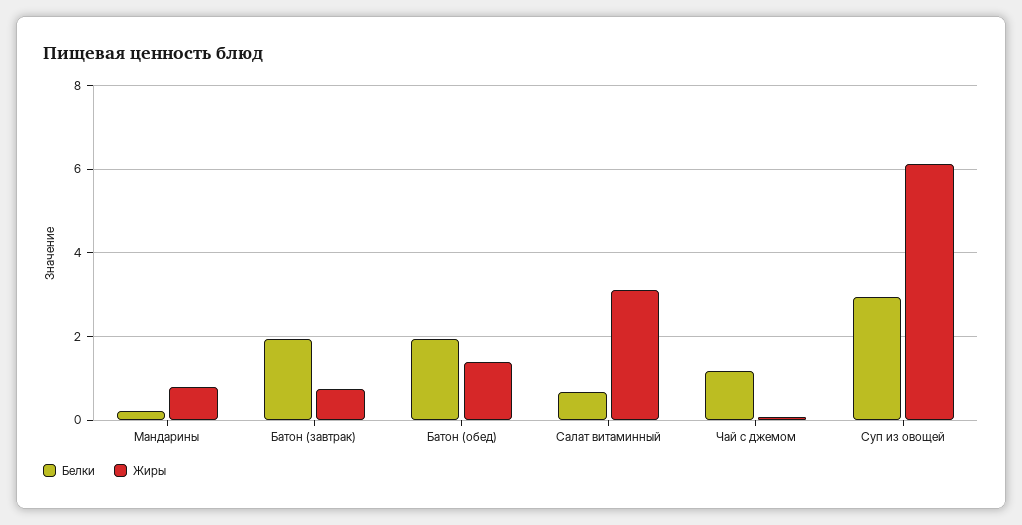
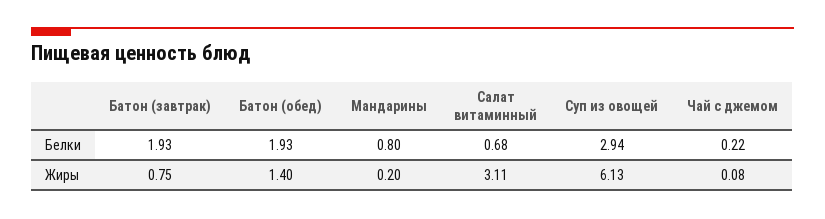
  {
    "Белки": {
-     "Мандарины": 0.2,
+     "Мандарины": 0.8,
      "Батон (завтрак)": 1.93,
      "Батон (обед)": 1.93,
      "Салат витаминный": 0.68,
-     "Чай с джемом": 1.2,
+     "Чай с джемом": 0.22,
      "Суп из овощей": 2.94
    },
    "Жиры": {
-     "Мандарины": 0.8,
+     "Мандарины": 0.2,
      "Батон (завтрак)": 0.75,
      "Батон (обед)": 1.4,
      "Салат витаминный": 3.11,
      "Чай с джемом": 0.08,
      "Суп из овощей": 6.13
    }
  }

